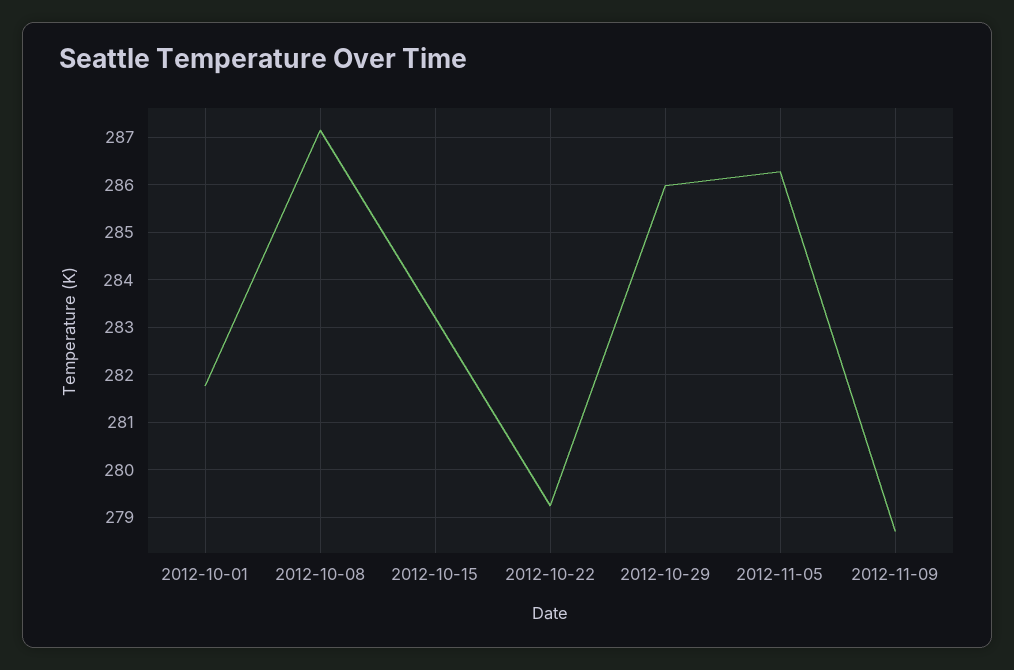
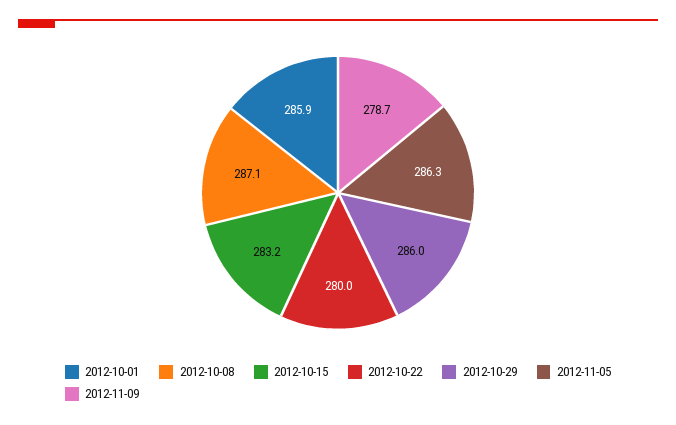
  {
-   "2012-10-01": 281.8,
+   "2012-10-01": 285.9,
    "2012-10-08": 287.1,
    "2012-10-15": 283.2,
-   "2012-10-22": 279.2,
+   "2012-10-22": 280,
    "2012-10-29": 286,
    "2012-11-05": 286.3,
    "2012-11-09": 278.7
  }

